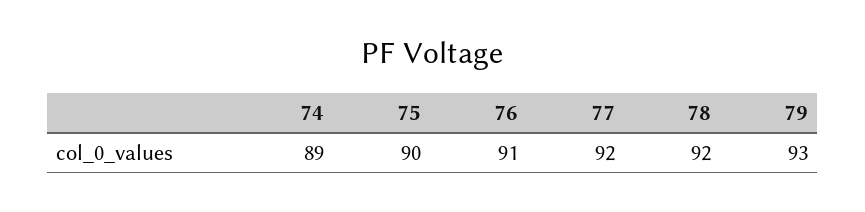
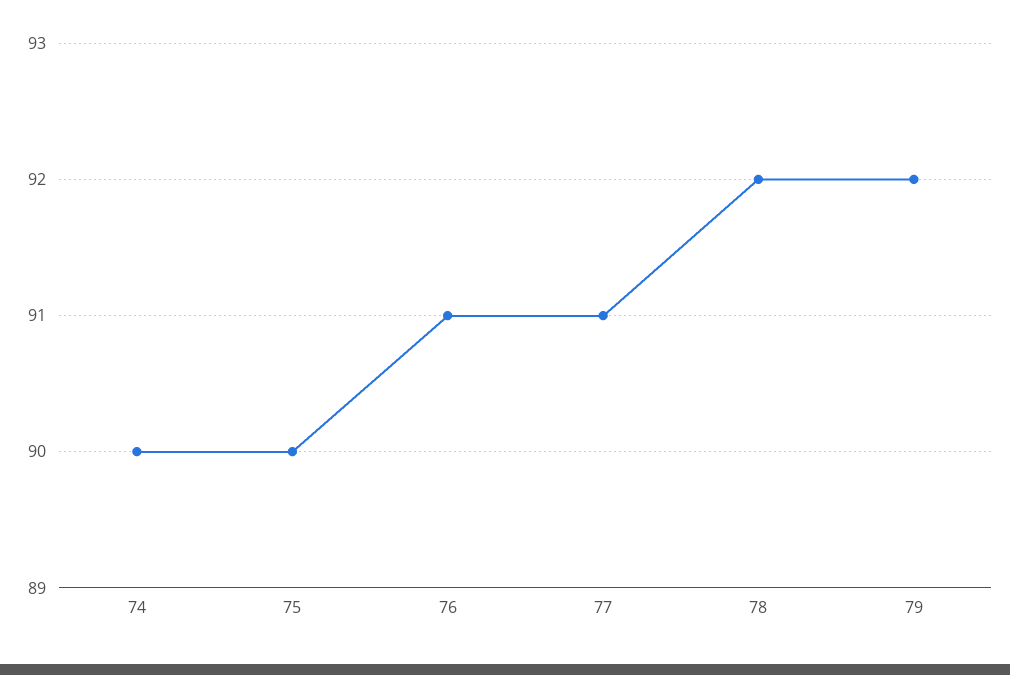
  {
-   "74": 89,
+   "74": 90,
    "75": 90,
    "76": 91,
-   "77": 92,
+   "77": 91,
    "78": 92,
-   "79": 93
+   "79": 92
  }

